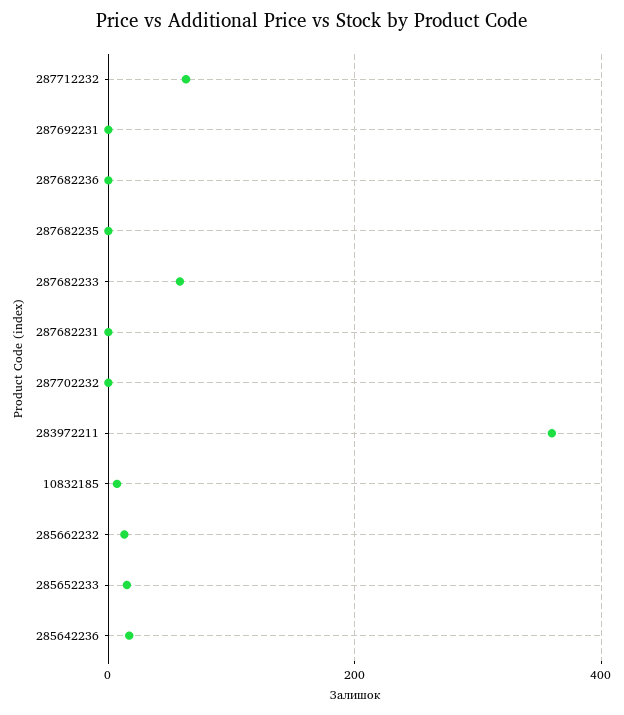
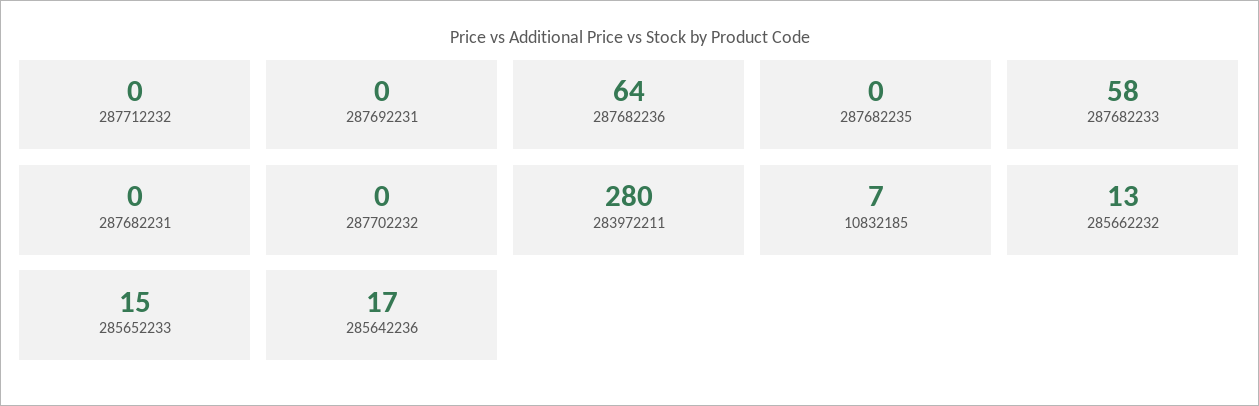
  {
-   "287712232": 60,
+   "287712232": 0,
    "287692231": 0,
-   "287682236": 0,
+   "287682236": 64,
    "287682235": 0,
    "287682233": 58,
    "287682231": 0,
    "287702232": 0,
-   "283972211": 360,
+   "283972211": 280,
    "10832185": 7,
    "285662232": 13,
    "285652233": 15,
    "285642236": 17
  }

